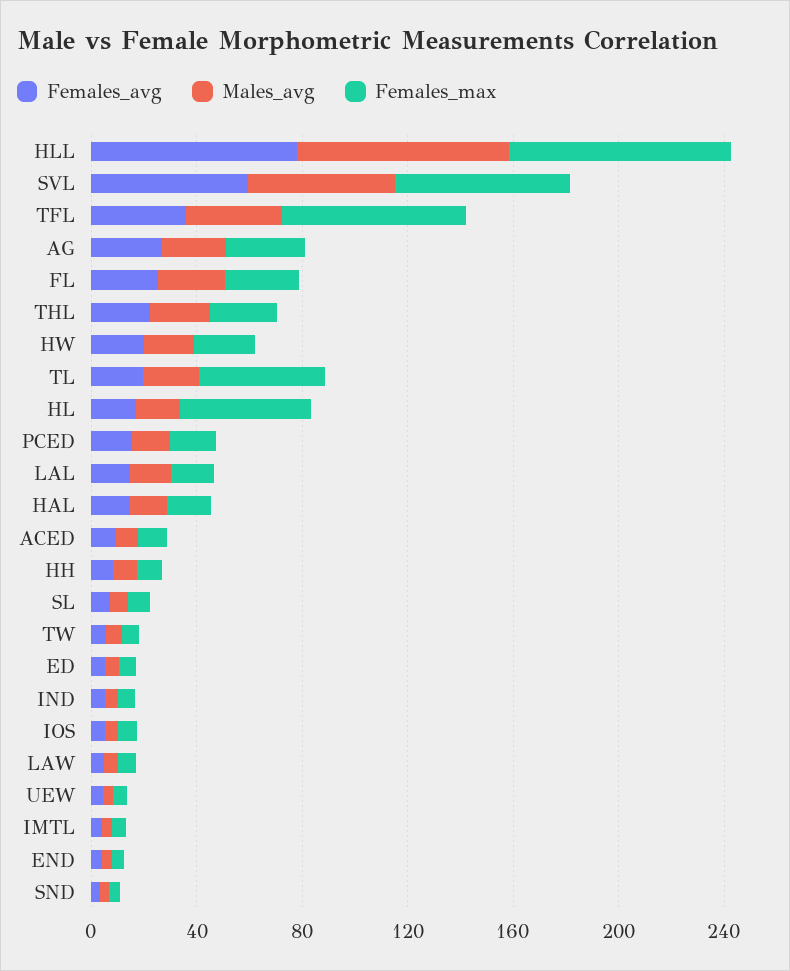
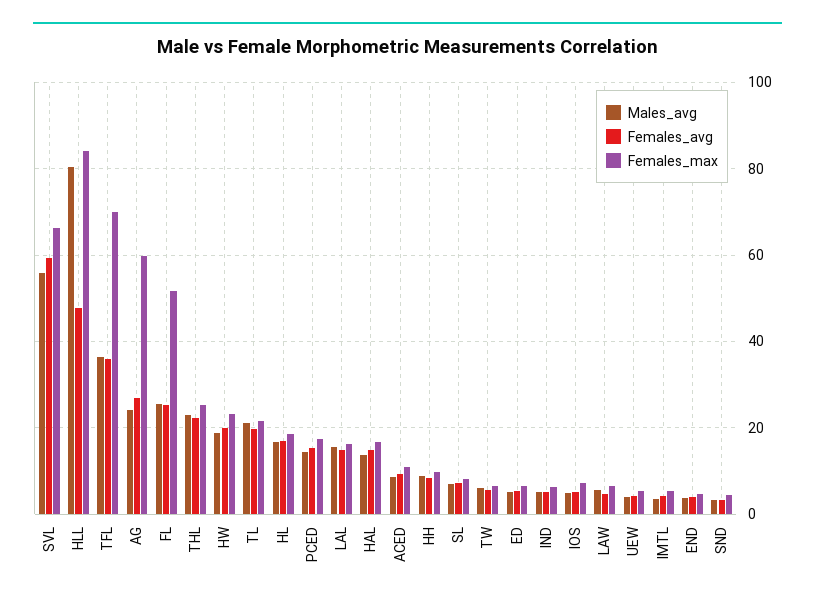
  {
    "Females_avg": {
-     "HLL": 80,
+     "HLL": 48,
      "SVL": 60,
      "TFL": 36,
      "AG": 28,
      "FL": 26,
      "THL": 22,
      "HW": 20,
      "TL": 20,
      "HL": 18,
      "PCED": 16,
      "LAL": 14,
      "HAL": 14,
      "ACED": 10,
      "HH": 8,
      "SL": 8,
      "TW": 6,
      "ED": 6,
      "IND": 6,
      "IOS": 6,
      "LAW": 4,
      "UEW": 4,
      "IMTL": 4,
      "END": 4,
      "SND": 4
    },
    "Males_avg": {
      "HLL": 80,
      "SVL": 56,
      "TFL": 36,
      "AG": 24,
      "FL": 26,
      "THL": 22,
      "HW": 18,
      "TL": 22,
      "HL": 16,
      "PCED": 14,
      "LAL": 16,
      "HAL": 14,
      "ACED": 8,
      "HH": 8,
      "SL": 6,
      "TW": 6,
      "ED": 6,
      "IND": 6,
      "IOS": 4,
      "LAW": 6,
      "UEW": 4,
      "IMTL": 4,
      "END": 4,
      "SND": 4
    },
    "Females_max": {
      "HLL": 84,
      "SVL": 66,
      "TFL": 70,
-     "AG": 30,
+     "AG": 60,
-     "FL": 30,
+     "FL": 52,
      "THL": 26,
      "HW": 24,
-     "TL": 50,
+     "TL": 22,
-     "HL": 50,
+     "HL": 18,
      "PCED": 18,
      "LAL": 16,
      "HAL": 16,
      "ACED": 10,
      "HH": 10,
      "SL": 8,
      "TW": 6,
      "ED": 6,
      "IND": 6,
      "IOS": 8,
      "LAW": 6,
      "UEW": 6,
      "IMTL": 6,
      "END": 4,
      "SND": 4
    }
  }

